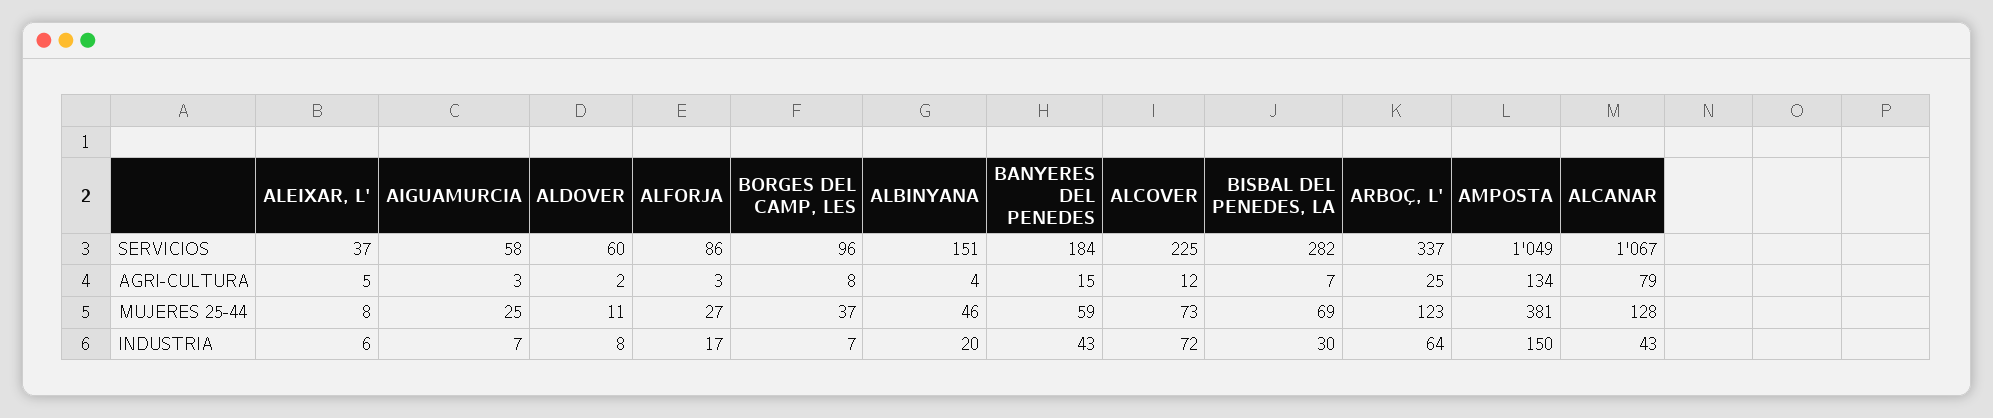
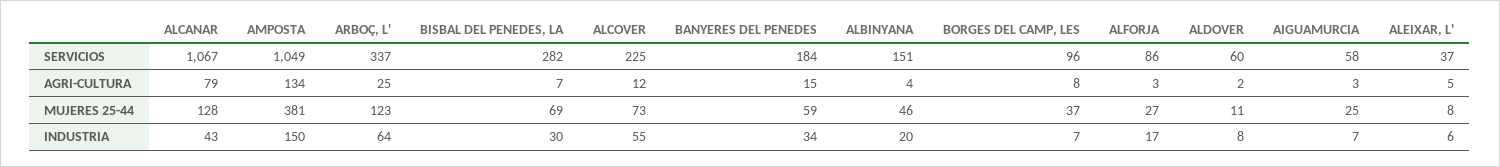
  {
    "ALEIXAR, L'": {
      "SERVICIOS": 37,
      "AGRI-CULTURA": 5,
      "MUJERES 25-44": 8,
      "INDUSTRIA": 6
    },
    "AIGUAMURCIA": {
      "SERVICIOS": 58,
      "AGRI-CULTURA": 3,
      "MUJERES 25-44": 25,
      "INDUSTRIA": 7
    },
    "ALDOVER": {
      "SERVICIOS": 60,
      "AGRI-CULTURA": 2,
      "MUJERES 25-44": 11,
      "INDUSTRIA": 8
    },
    "ALFORJA": {
      "SERVICIOS": 86,
      "AGRI-CULTURA": 3,
      "MUJERES 25-44": 27,
      "INDUSTRIA": 17
    },
    "BORGES DEL CAMP, LES": {
      "SERVICIOS": 96,
      "AGRI-CULTURA": 8,
      "MUJERES 25-44": 37,
      "INDUSTRIA": 7
    },
    "ALBINYANA": {
      "SERVICIOS": 151,
      "AGRI-CULTURA": 4,
      "MUJERES 25-44": 46,
      "INDUSTRIA": 20
    },
    "BANYERES DEL PENEDES": {
      "SERVICIOS": 184,
      "AGRI-CULTURA": 15,
      "MUJERES 25-44": 59,
-     "INDUSTRIA": 43
+     "INDUSTRIA": 34
    },
    "ALCOVER": {
      "SERVICIOS": 225,
      "AGRI-CULTURA": 12,
      "MUJERES 25-44": 73,
-     "INDUSTRIA": 72
+     "INDUSTRIA": 55
    },
    "BISBAL DEL PENEDES, LA": {
      "SERVICIOS": 282,
      "AGRI-CULTURA": 7,
      "MUJERES 25-44": 69,
      "INDUSTRIA": 30
    },
    "ARBOÇ, L'": {
      "SERVICIOS": 337,
      "AGRI-CULTURA": 25,
      "MUJERES 25-44": 123,
      "INDUSTRIA": 64
    },
    "AMPOSTA": {
      "SERVICIOS": 1049,
      "AGRI-CULTURA": 134,
      "MUJERES 25-44": 381,
      "INDUSTRIA": 150
    },
    "ALCANAR": {
      "SERVICIOS": 1067,
      "AGRI-CULTURA": 79,
      "MUJERES 25-44": 128,
      "INDUSTRIA": 43
    }
  }

